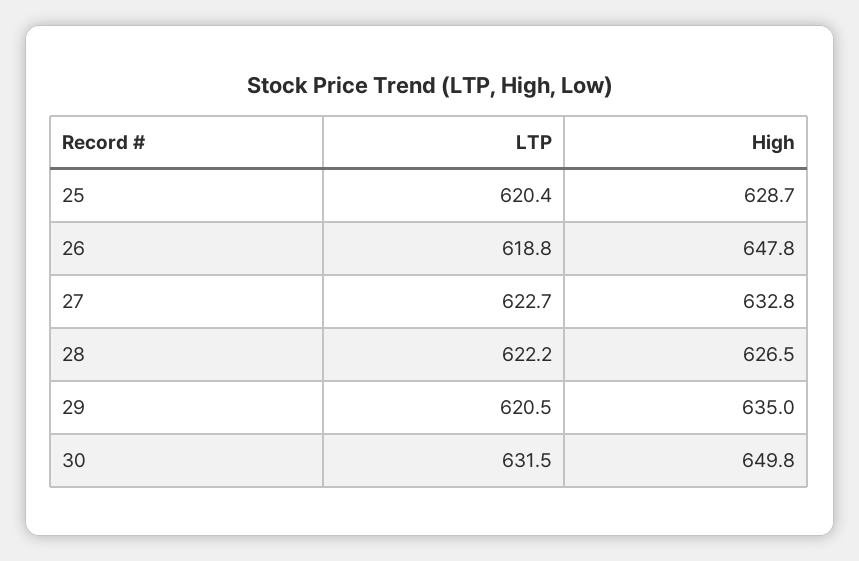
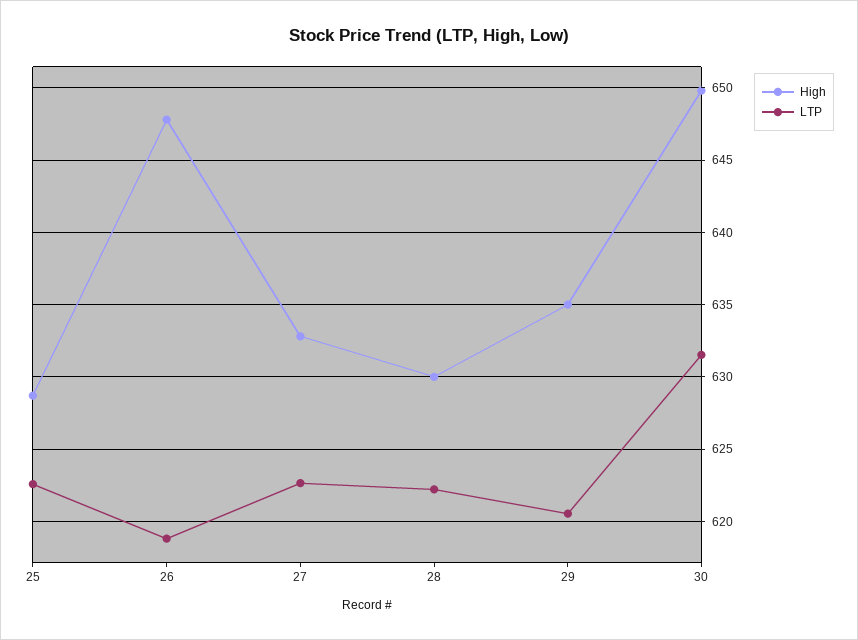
  {
    "LTP": {
-     "25": 620.4,
+     "25": 622.5,
      "26": 618.8,
      "27": 622.7,
      "28": 622.2,
      "29": 620.5,
      "30": 631.5
    },
    "High": {
      "25": 628.7,
      "26": 647.8,
      "27": 632.8,
-     "28": 626.5,
+     "28": 630,
      "29": 635,
      "30": 649.8
    }
  }

